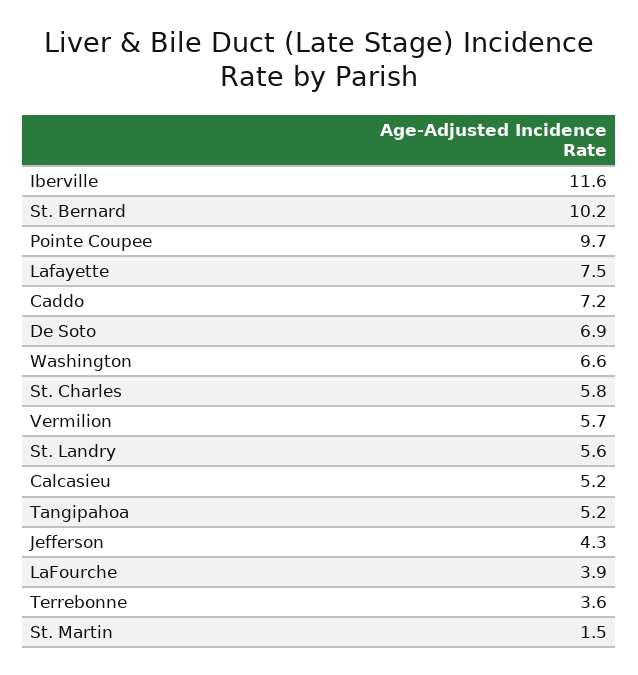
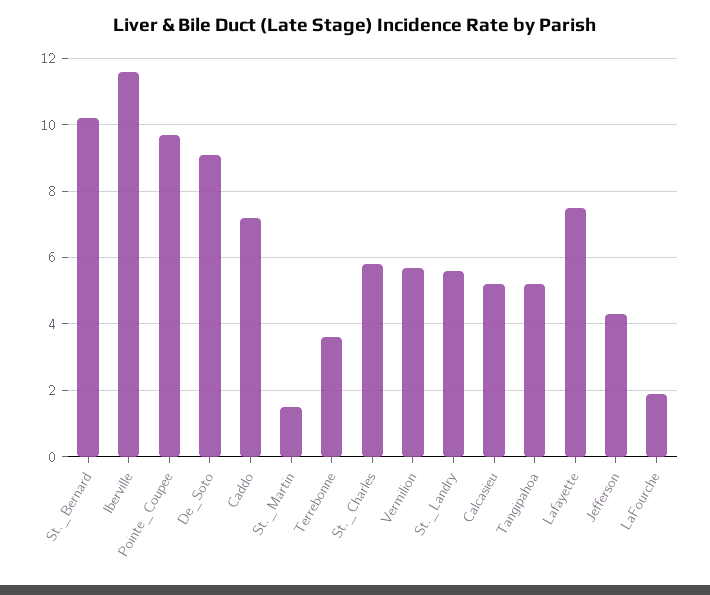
  {
    "Iberville": 11.6,
    "St. Bernard": 10.2,
    "Pointe Coupee": 9.7,
    "Lafayette": 7.5,
    "Caddo": 7.2,
-   "De Soto": 6.9,
+   "De Soto": 9,
-   "Washington": 6.6,
    "St. Charles": 5.8,
    "Vermilion": 5.7,
    "St. Landry": 5.6,
    "Calcasieu": 5.2,
    "Tangipahoa": 5.2,
    "Jefferson": 4.3,
-   "LaFourche": 3.9,
+   "LaFourche": 2,
    "Terrebonne": 3.6,
    "St. Martin": 1.5
  }

